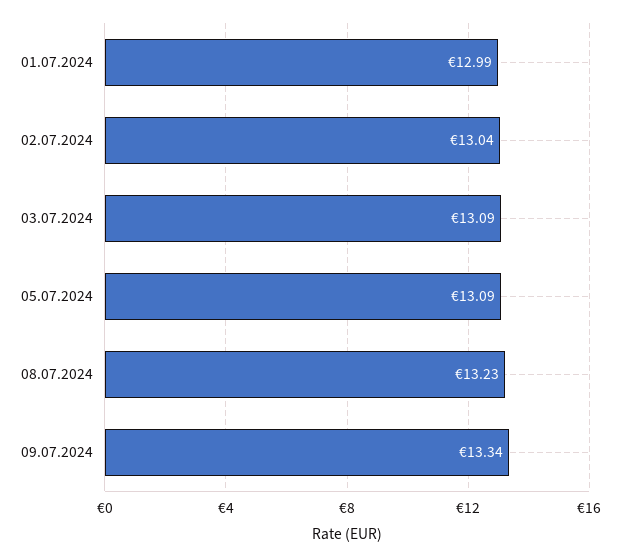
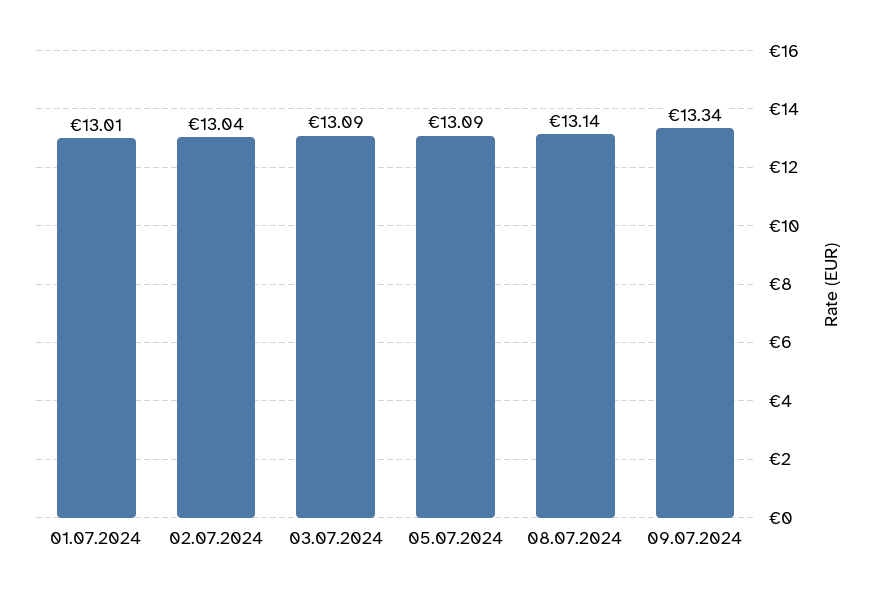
  {
-   "01.07.2024": 12.99,
+   "01.07.2024": 13.01,
    "02.07.2024": 13.04,
    "03.07.2024": 13.09,
    "05.07.2024": 13.09,
-   "08.07.2024": 13.23,
+   "08.07.2024": 13.14,
    "09.07.2024": 13.34
  }

